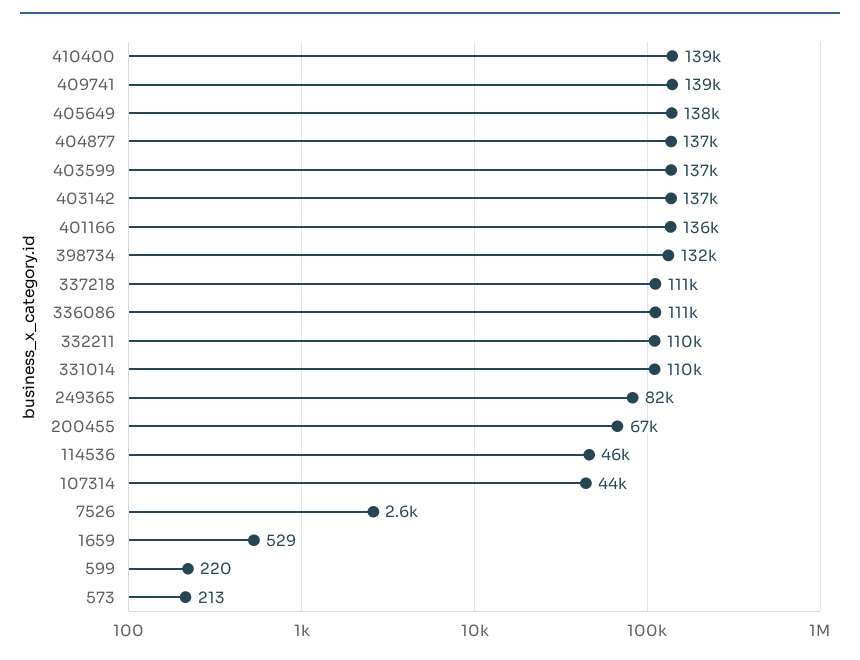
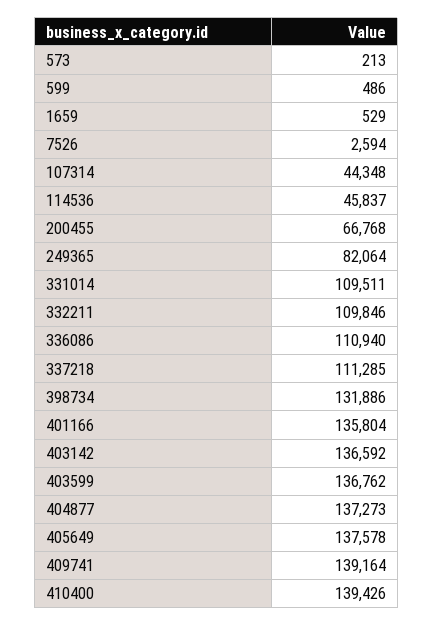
  {
    "410400": 139426,
    "409741": 139164,
    "405649": 137578,
    "404877": 137273,
    "403599": 136762,
    "403142": 136592,
    "401166": 135804,
    "398734": 131886,
    "337218": 111285,
    "336086": 110940,
    "332211": 109846,
    "331014": 109511,
    "249365": 82064,
    "200455": 66768,
    "114536": 45837,
    "107314": 44348,
    "7526": 2594,
    "1659": 529,
-   "599": 220,
+   "599": 486,
    "573": 213
  }

